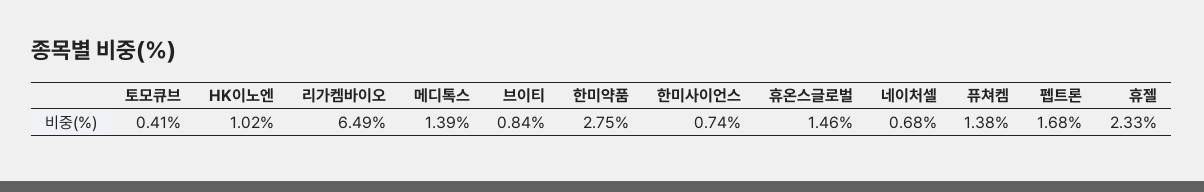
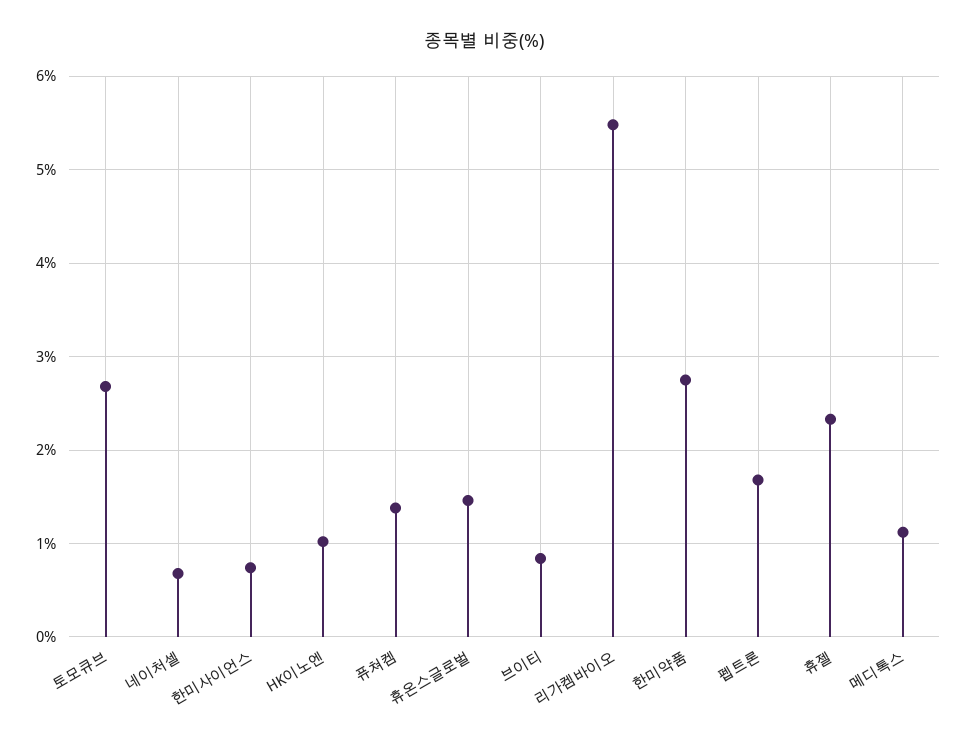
  {
-   "토모큐브": 0.41,
+   "토모큐브": 2.7,
    "HK이노엔": 1.02,
-   "리가켐바이오": 6.49,
+   "리가켐바이오": 5.5,
-   "메디톡스": 1.39,
+   "메디톡스": 1.1,
    "브이티": 0.84,
    "한미약품": 2.75,
    "한미사이언스": 0.74,
    "휴온스글로벌": 1.46,
    "네이처셀": 0.68,
    "퓨쳐켐": 1.38,
    "펩트론": 1.68,
    "휴젤": 2.33
  }

